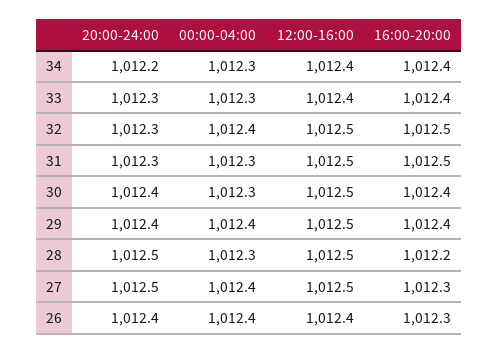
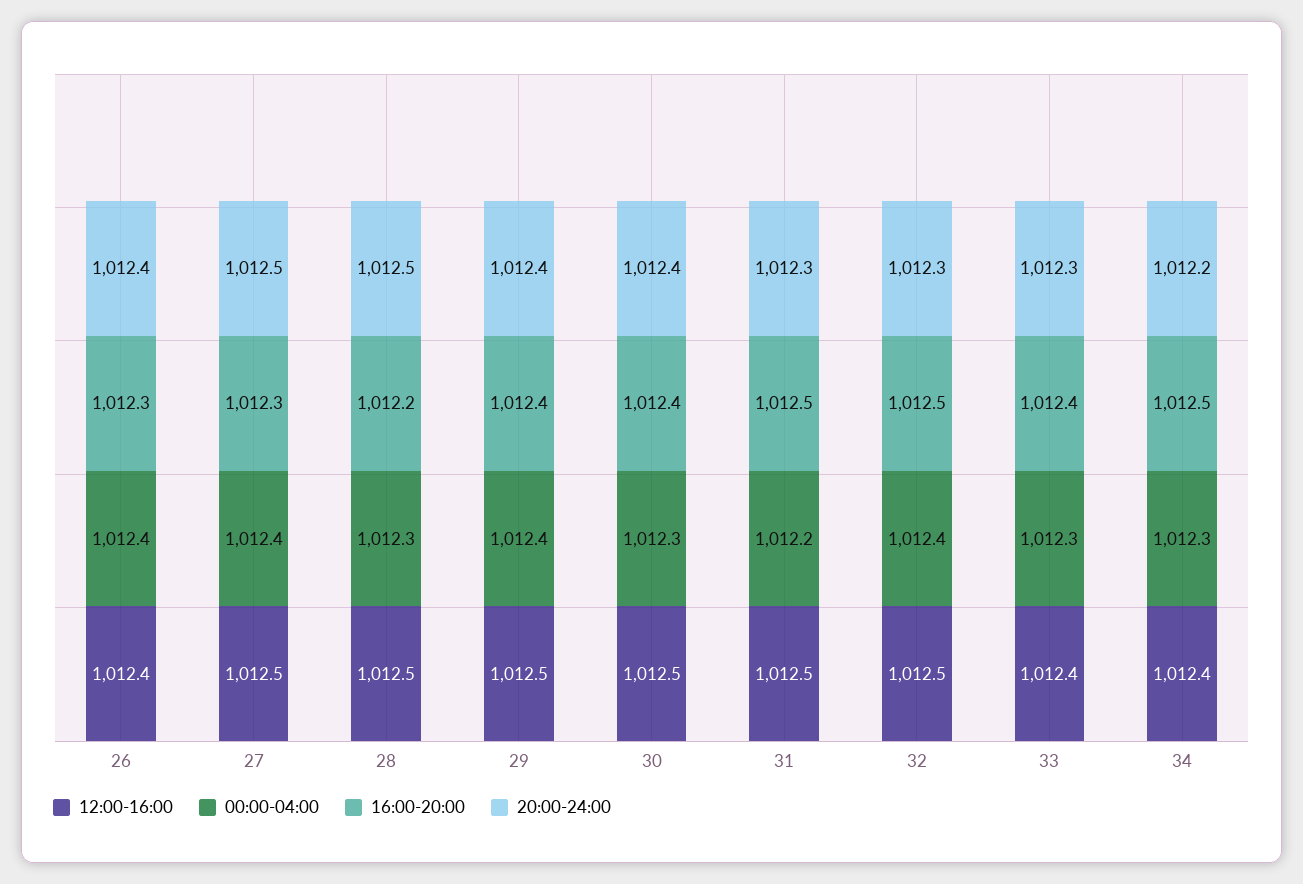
  {
    "20:00-24:00": {
      "34": 1012.2,
      "33": 1012.3,
      "32": 1012.3,
      "31": 1012.3,
      "30": 1012.4,
      "29": 1012.4,
      "28": 1012.5,
      "27": 1012.5,
      "26": 1012.4
    },
    "00:00-04:00": {
      "34": 1012.3,
      "33": 1012.3,
      "32": 1012.4,
-     "31": 1012.3,
+     "31": 1012.2,
      "30": 1012.3,
      "29": 1012.4,
      "28": 1012.3,
      "27": 1012.4,
      "26": 1012.4
    },
    "12:00-16:00": {
      "34": 1012.4,
      "33": 1012.4,
      "32": 1012.5,
      "31": 1012.5,
      "30": 1012.5,
      "29": 1012.5,
      "28": 1012.5,
      "27": 1012.5,
      "26": 1012.4
    },
    "16:00-20:00": {
-     "34": 1012.4,
+     "34": 1012.5,
      "33": 1012.4,
      "32": 1012.5,
      "31": 1012.5,
      "30": 1012.4,
      "29": 1012.4,
      "28": 1012.2,
      "27": 1012.3,
      "26": 1012.3
    }
  }

